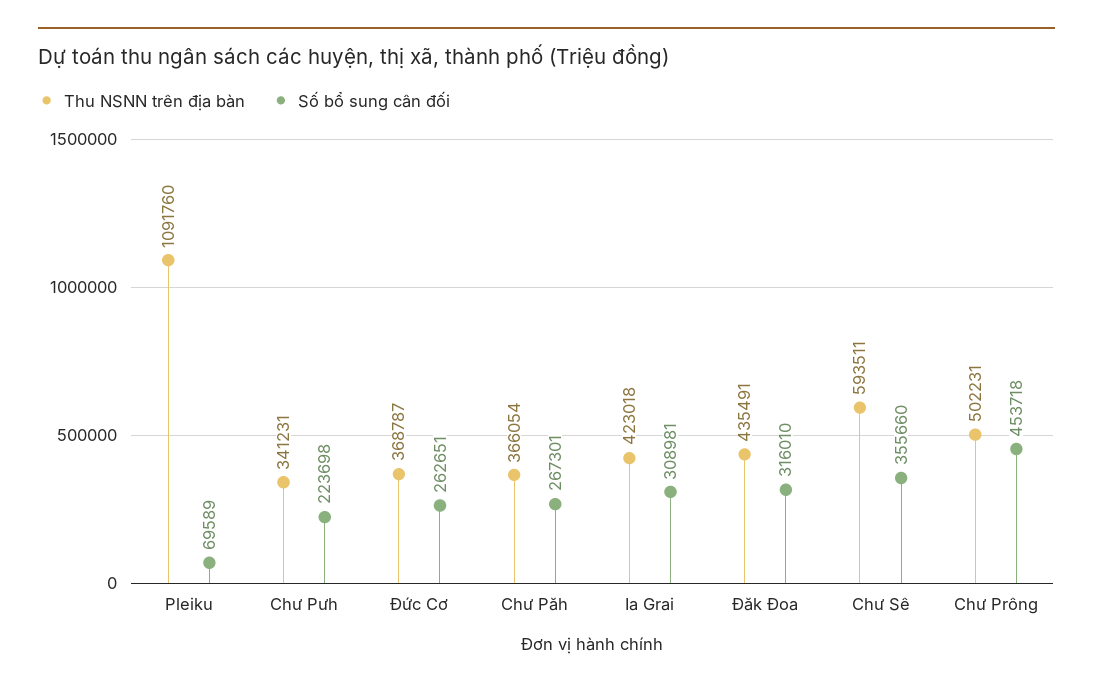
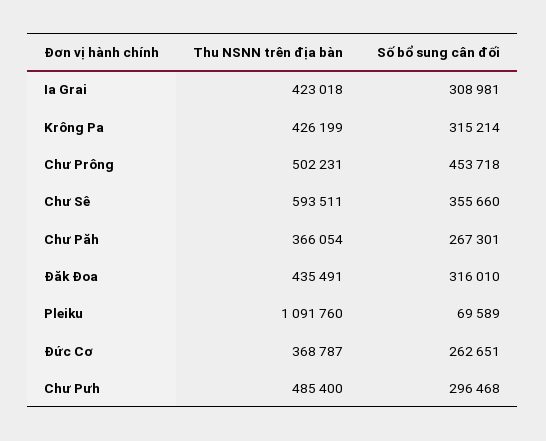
  {
    "Thu NSNN trên địa bàn": {
      "Pleiku": 1091760,
-     "Chư Pưh": 341231,
+     "Chư Pưh": 485400,
      "Đức Cơ": 368787,
      "Chư Păh": 366054,
      "Ia Grai": 423018,
      "Đăk Đoa": 435491,
      "Chư Sê": 593511,
-     "Chư Prông": 502231
+     "Chư Prông": 502231,
+     "Krông Pa": 426199
    },
    "Số bổ sung cân đối": {
      "Pleiku": 69589,
-     "Chư Pưh": 223698,
+     "Chư Pưh": 296468,
      "Đức Cơ": 262651,
      "Chư Păh": 267301,
      "Ia Grai": 308981,
      "Đăk Đoa": 316010,
      "Chư Sê": 355660,
-     "Chư Prông": 453718
+     "Chư Prông": 453718,
+     "Krông Pa": 315214
    }
  }

